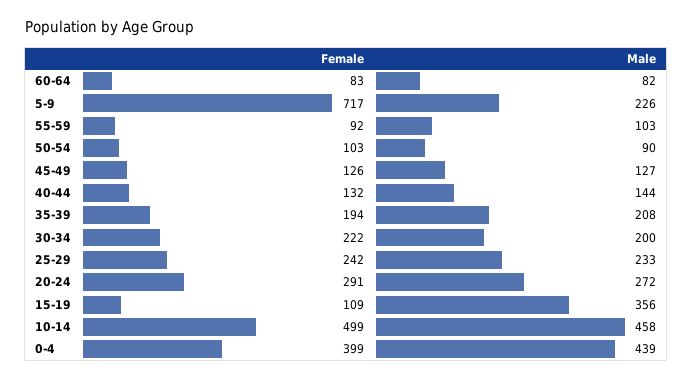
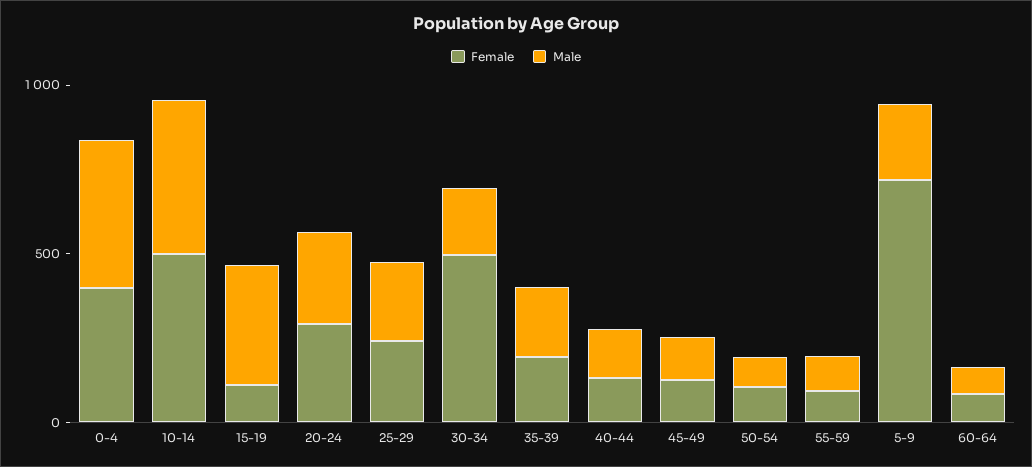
  {
    "Female": {
      "60-64": 83,
      "5-9": 717,
      "55-59": 92,
      "50-54": 103,
      "45-49": 126,
      "40-44": 132,
      "35-39": 194,
-     "30-34": 222,
+     "30-34": 500,
      "25-29": 242,
      "20-24": 291,
      "15-19": 109,
      "10-14": 499,
      "0-4": 399
    },
    "Male": {
      "60-64": 82,
      "5-9": 226,
      "55-59": 103,
      "50-54": 90,
      "45-49": 127,
      "40-44": 144,
      "35-39": 208,
      "30-34": 200,
      "25-29": 233,
      "20-24": 272,
      "15-19": 356,
      "10-14": 458,
      "0-4": 439
    }
  }

